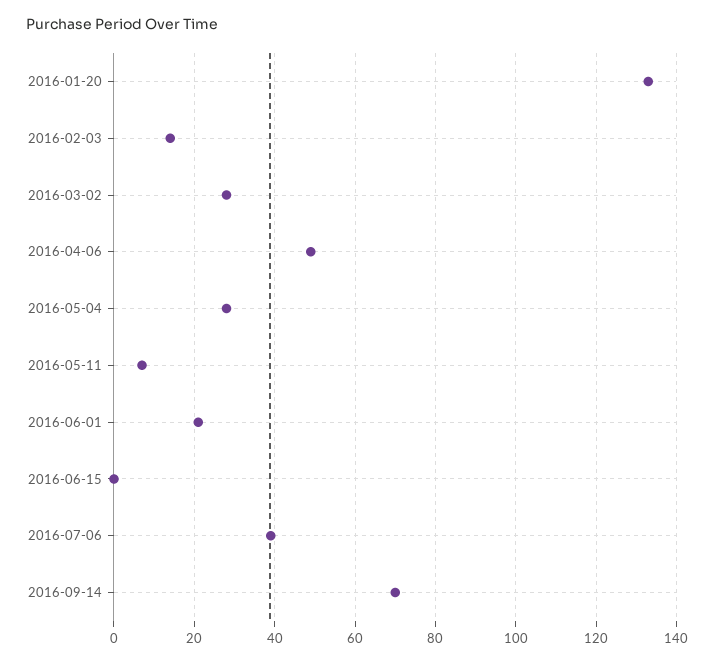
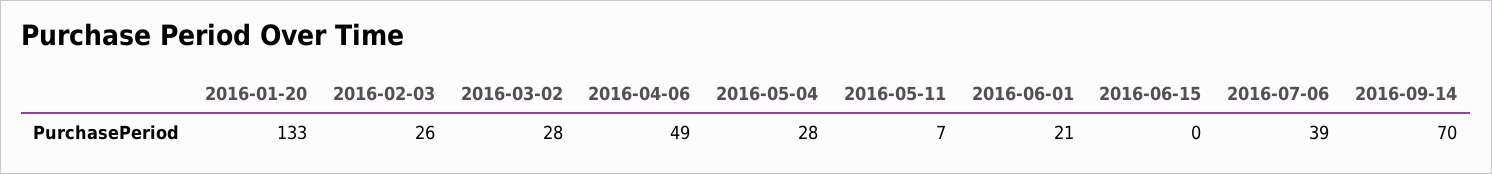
  {
    "2016-01-20": 133,
-   "2016-02-03": 15,
+   "2016-02-03": 26,
    "2016-03-02": 28,
    "2016-04-06": 49,
    "2016-05-04": 28,
    "2016-05-11": 7,
    "2016-06-01": 21,
    "2016-06-15": 0,
    "2016-07-06": 39,
    "2016-09-14": 70
  }

